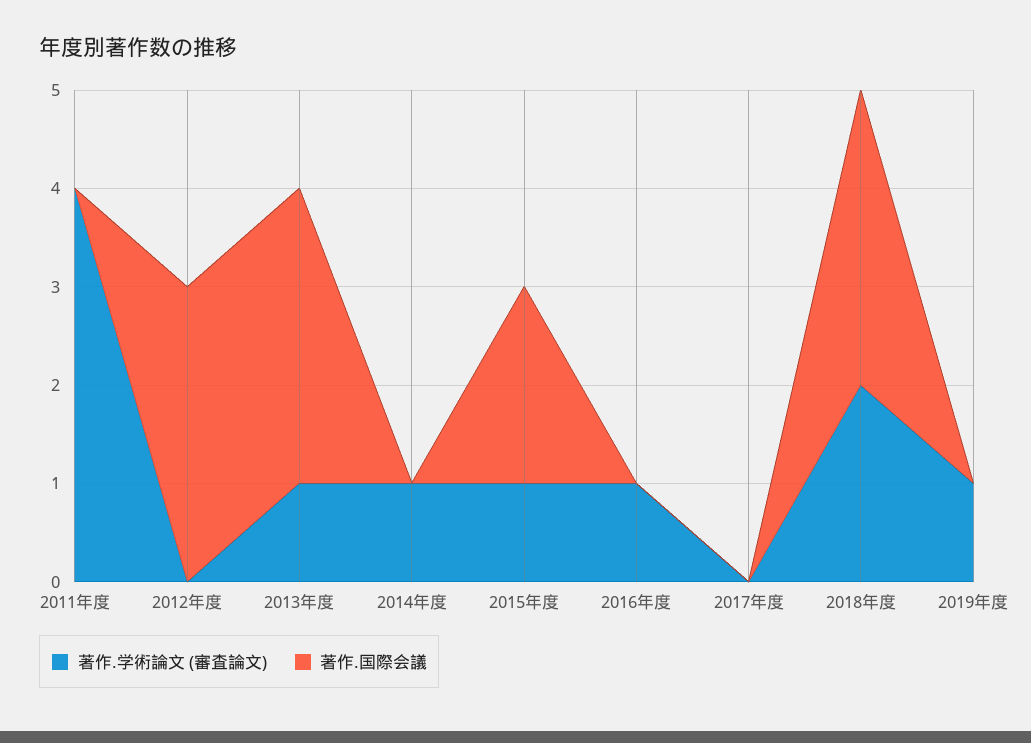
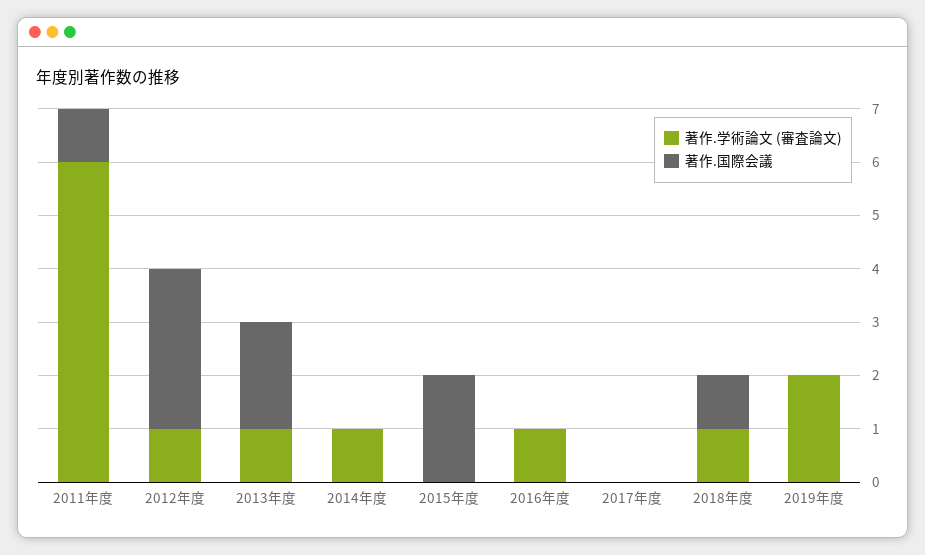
  {
    "著作.学術論文 (審査論文)": {
-     "2011年度": 4,
+     "2011年度": 6,
-     "2012年度": 0,
+     "2012年度": 1,
      "2013年度": 1,
      "2014年度": 1,
-     "2015年度": 1,
+     "2015年度": 0,
      "2016年度": 1,
      "2017年度": 0,
-     "2018年度": 2,
+     "2018年度": 1,
-     "2019年度": 1
+     "2019年度": 2
    },
    "著作.国際会議": {
-     "2011年度": 0,
+     "2011年度": 1,
      "2012年度": 3,
-     "2013年度": 3,
+     "2013年度": 2,
      "2014年度": 0,
      "2015年度": 2,
      "2016年度": 0,
      "2017年度": 0,
-     "2018年度": 3,
+     "2018年度": 1,
      "2019年度": 0
    }
  }

